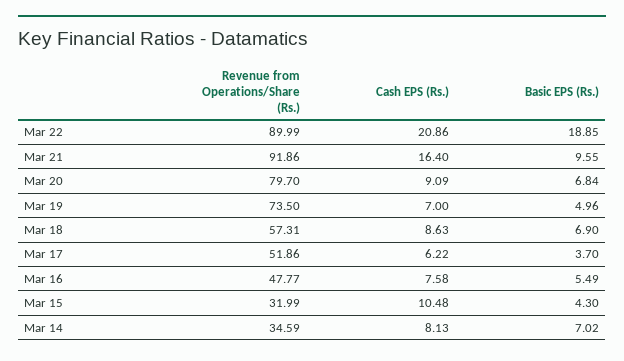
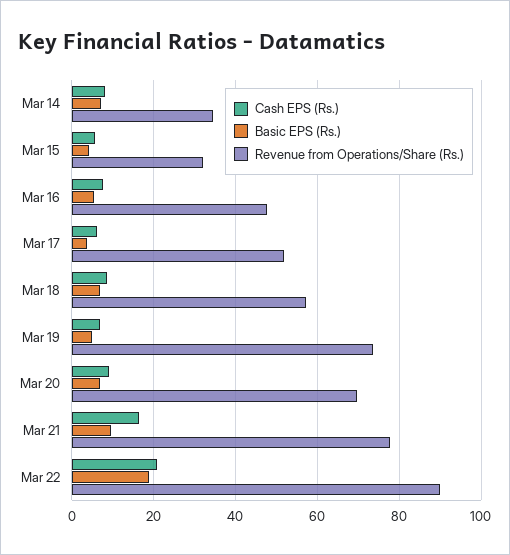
  {
    "Revenue from Operations/Share (Rs.)": {
      "Mar 22": 89.99,
-     "Mar 21": 91.86,
+     "Mar 21": 78,
-     "Mar 20": 79.7,
+     "Mar 20": 70,
      "Mar 19": 73.5,
      "Mar 18": 57.31,
      "Mar 17": 51.86,
      "Mar 16": 47.77,
      "Mar 15": 31.99,
      "Mar 14": 34.59
    },
    "Cash EPS (Rs.)": {
      "Mar 22": 20.86,
      "Mar 21": 16.4,
      "Mar 20": 9.09,
      "Mar 19": 7,
      "Mar 18": 8.63,
      "Mar 17": 6.22,
      "Mar 16": 7.58,
-     "Mar 15": 10.48,
+     "Mar 15": 6,
      "Mar 14": 8.13
    },
    "Basic EPS (Rs.)": {
      "Mar 22": 18.85,
      "Mar 21": 9.55,
      "Mar 20": 6.84,
      "Mar 19": 4.96,
      "Mar 18": 6.9,
      "Mar 17": 3.7,
      "Mar 16": 5.49,
      "Mar 15": 4.3,
      "Mar 14": 7.02
    }
  }

